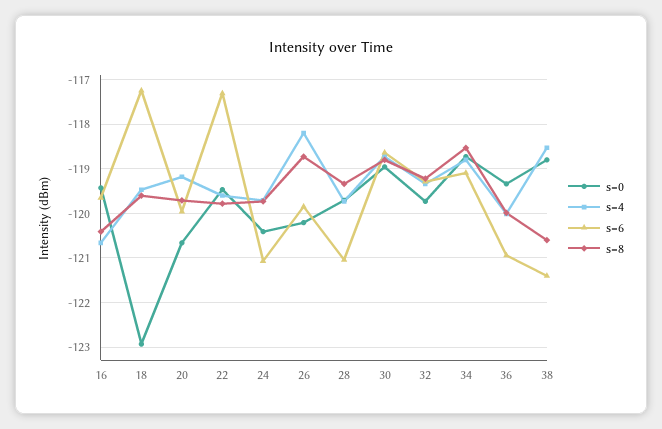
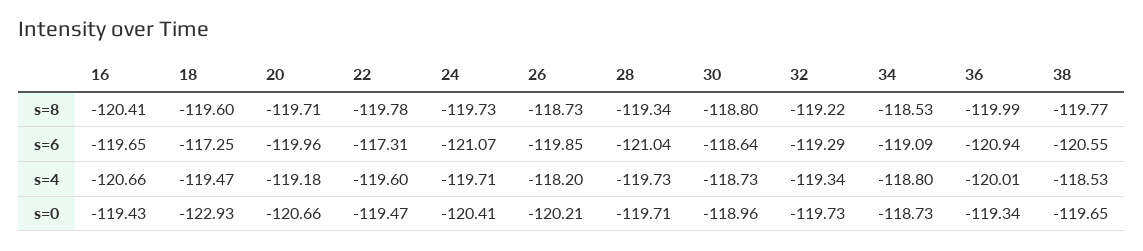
  {
    "s=0": {
      "16": -119.43,
      "18": -122.93,
      "20": -120.66,
      "22": -119.47,
      "24": -120.41,
      "26": -120.21,
      "28": -119.71,
      "30": -118.96,
      "32": -119.73,
      "34": -118.73,
      "36": -119.34,
-     "38": -118.8
+     "38": -119.65
    },
    "s=4": {
      "16": -120.66,
      "18": -119.47,
      "20": -119.18,
      "22": -119.6,
      "24": -119.71,
      "26": -118.2,
      "28": -119.73,
      "30": -118.73,
      "32": -119.34,
      "34": -118.8,
      "36": -120.01,
      "38": -118.53
    },
    "s=6": {
      "16": -119.65,
      "18": -117.25,
      "20": -119.96,
      "22": -117.31,
      "24": -121.07,
      "26": -119.85,
      "28": -121.04,
      "30": -118.64,
      "32": -119.29,
      "34": -119.09,
      "36": -120.94,
-     "38": -121.4
+     "38": -120.55
    },
    "s=8": {
      "16": -120.41,
      "18": -119.6,
      "20": -119.71,
      "22": -119.78,
      "24": -119.73,
      "26": -118.73,
      "28": -119.34,
      "30": -118.8,
      "32": -119.22,
      "34": -118.53,
      "36": -119.99,
-     "38": -120.6
+     "38": -119.77
    }
  }

